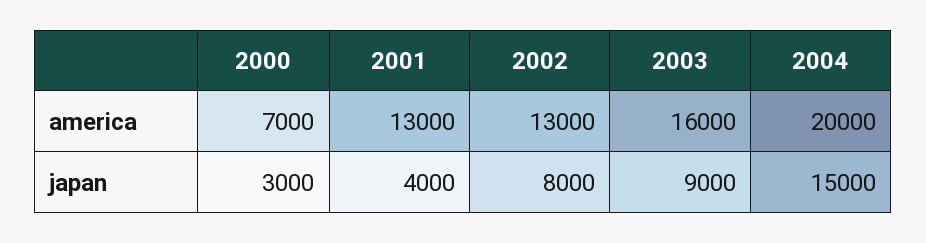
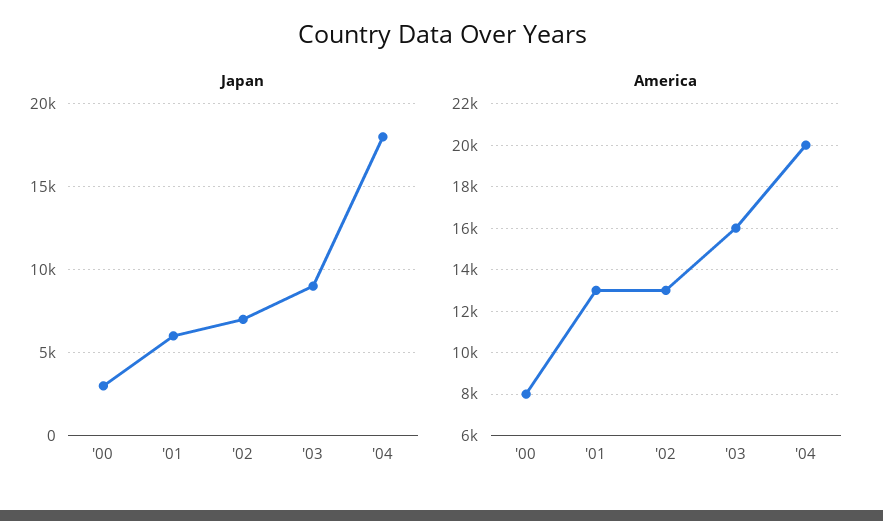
  {
    "america": {
-     "2000": 7000,
+     "2000": 8000,
      "2001": 13000,
      "2002": 13000,
      "2003": 16000,
      "2004": 20000
    },
    "japan": {
      "2000": 3000,
-     "2001": 4000,
+     "2001": 6000,
-     "2002": 8000,
+     "2002": 7000,
      "2003": 9000,
-     "2004": 15000
+     "2004": 18000
    }
  }

